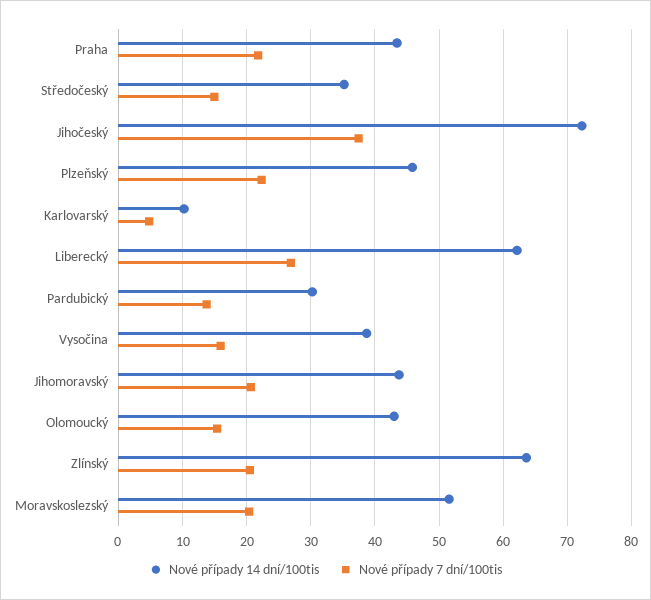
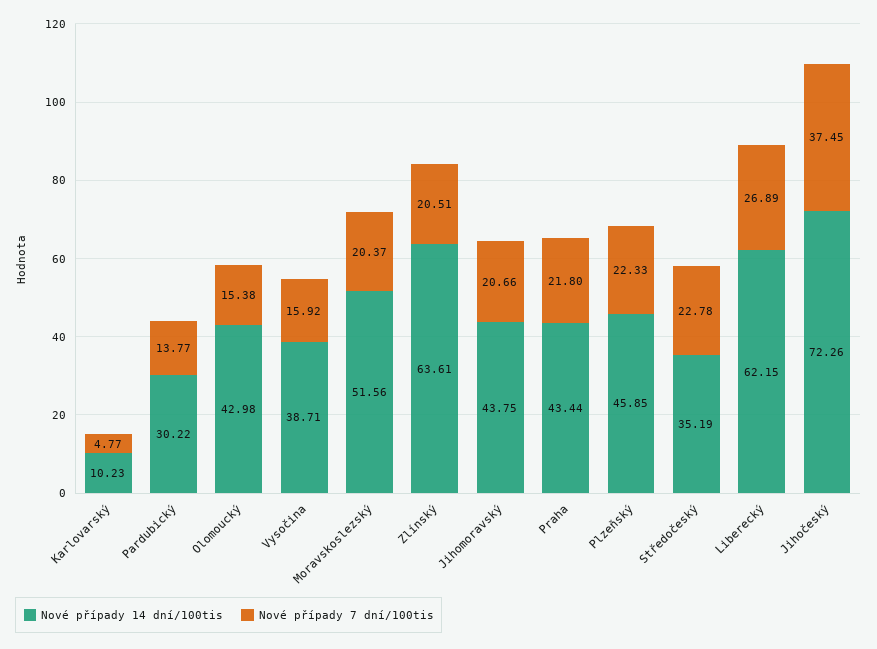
  {
    "Nové případy 14 dní/100tis": {
      "Praha": 43.44,
      "Středočeský": 35.19,
      "Jihočeský": 72.26,
      "Plzeňský": 45.85,
      "Karlovarský": 10.23,
      "Liberecký": 62.15,
      "Pardubický": 30.22,
      "Vysočina": 38.71,
      "Jihomoravský": 43.75,
      "Olomoucký": 42.98,
      "Zlínský": 63.61,
      "Moravskoslezský": 51.56
    },
    "Nové případy 7 dní/100tis": {
      "Praha": 21.8,
-     "Středočeský": 15,
+     "Středočeský": 22.78,
      "Jihočeský": 37.45,
      "Plzeňský": 22.33,
      "Karlovarský": 4.77,
      "Liberecký": 26.89,
      "Pardubický": 13.77,
      "Vysočina": 15.92,
      "Jihomoravský": 20.66,
      "Olomoucký": 15.38,
      "Zlínský": 20.51,
      "Moravskoslezský": 20.37
    }
  }

